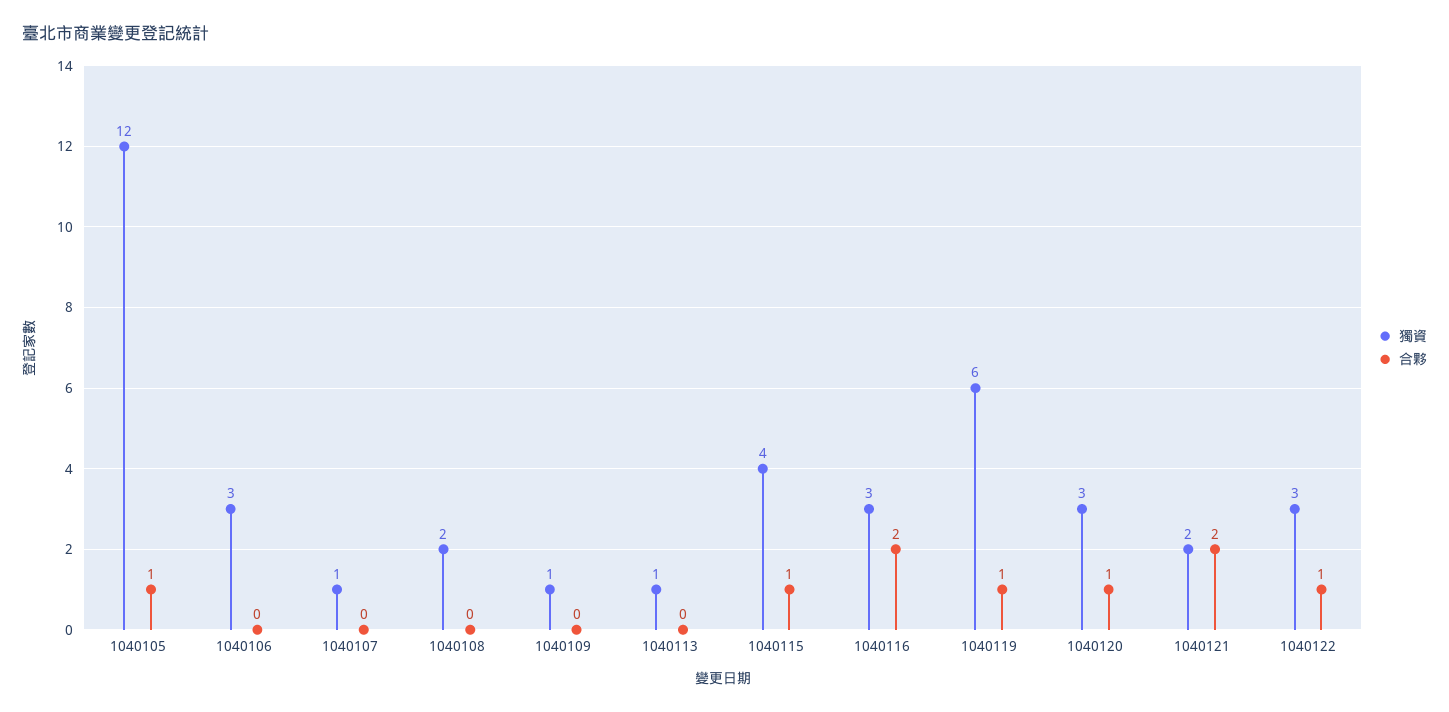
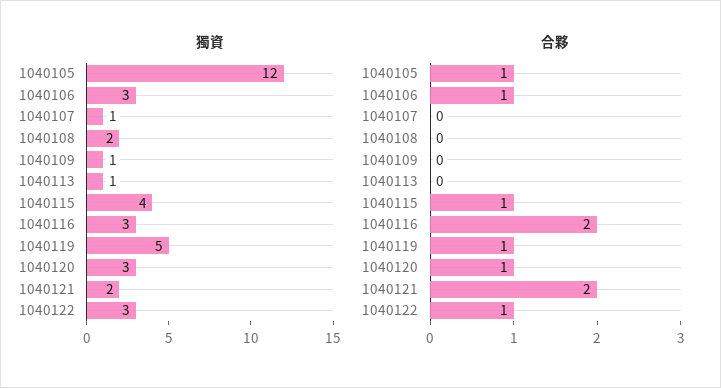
  {
    "獨資": {
      "1040105": 12,
      "1040106": 3,
      "1040107": 1,
      "1040108": 2,
      "1040109": 1,
      "1040113": 1,
      "1040115": 4,
      "1040116": 3,
-     "1040119": 6,
+     "1040119": 5,
      "1040120": 3,
      "1040121": 2,
      "1040122": 3
    },
    "合夥": {
      "1040105": 1,
-     "1040106": 0,
+     "1040106": 1,
      "1040107": 0,
      "1040108": 0,
      "1040109": 0,
      "1040113": 0,
      "1040115": 1,
      "1040116": 2,
      "1040119": 1,
      "1040120": 1,
      "1040121": 2,
      "1040122": 1
    }
  }

